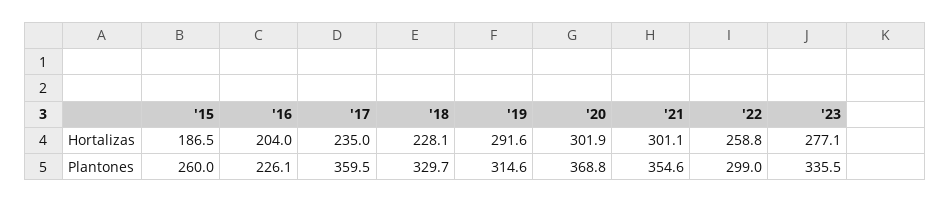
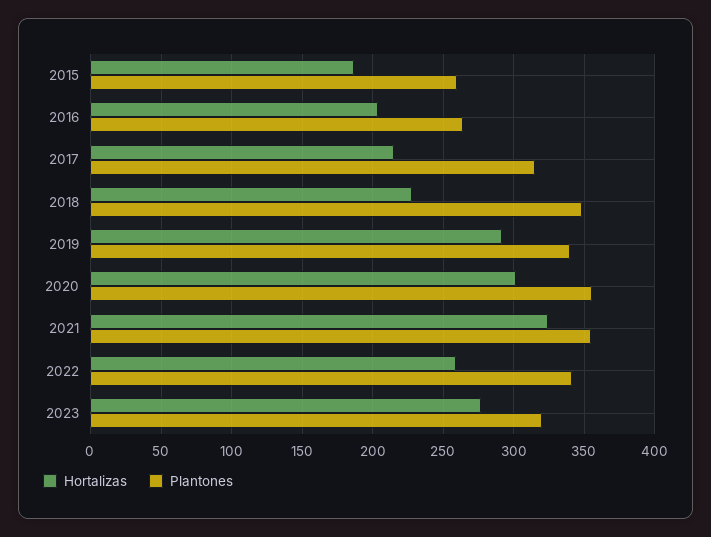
  {
    "Hortalizas": {
      "'15": 186.5,
      "'16": 204,
-     "'17": 235,
+     "'17": 215,
      "'18": 228.1,
      "'19": 291.6,
      "'20": 301.9,
-     "'21": 301.1,
+     "'21": 325,
      "'22": 258.8,
      "'23": 277.1
    },
    "Plantones": {
      "'15": 260,
-     "'16": 226.1,
+     "'16": 265,
-     "'17": 359.5,
+     "'17": 315,
-     "'18": 329.7,
+     "'18": 350,
-     "'19": 314.6,
+     "'19": 340,
-     "'20": 368.8,
+     "'20": 355,
      "'21": 354.6,
-     "'22": 299,
+     "'22": 340,
-     "'23": 335.5
+     "'23": 320
    }
  }

